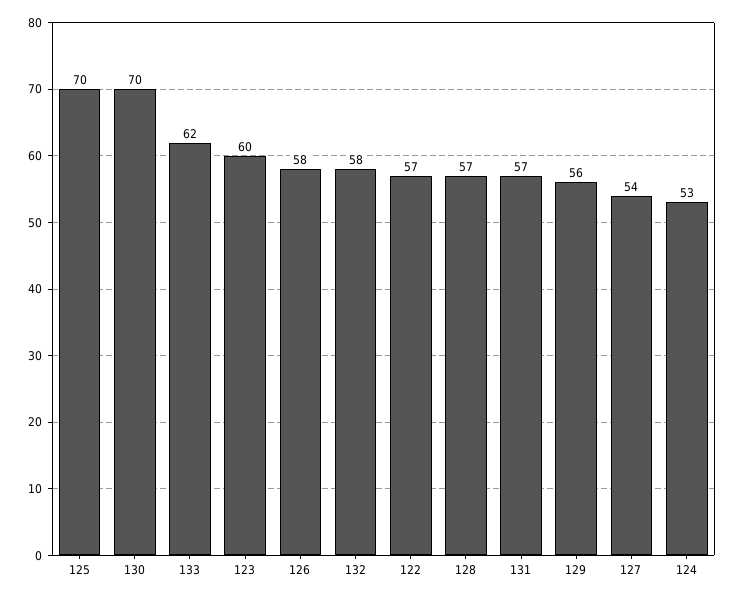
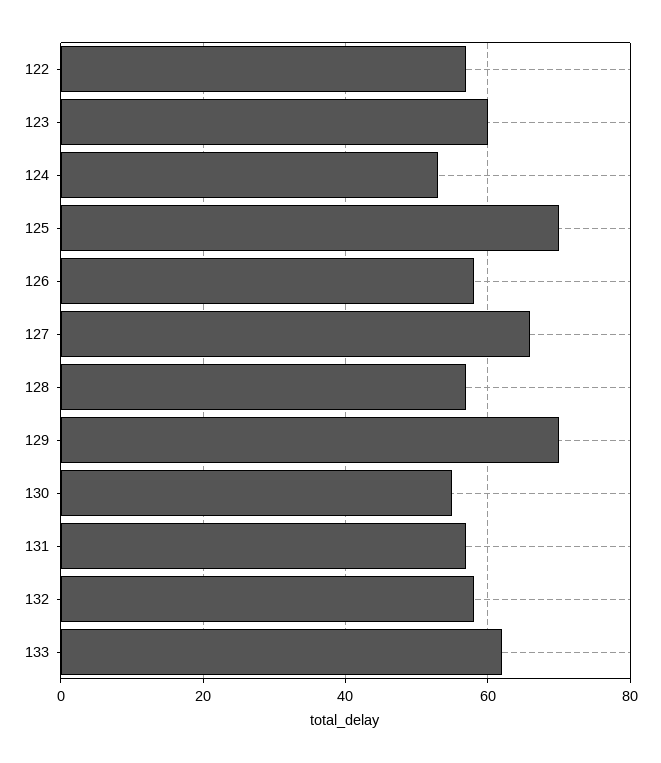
  {
    "125": 70,
-   "130": 70,
+   "130": 55,
    "133": 62,
    "123": 60,
    "126": 58,
    "132": 58,
    "122": 57,
    "128": 57,
    "131": 57,
-   "129": 56,
+   "129": 70,
-   "127": 54,
+   "127": 65,
    "124": 53
  }

